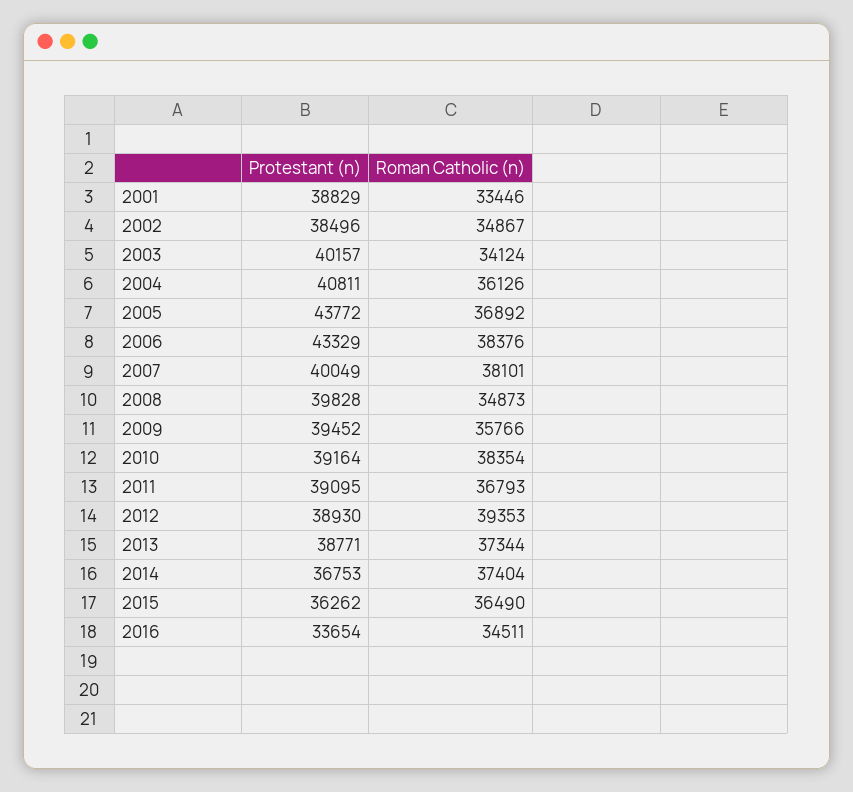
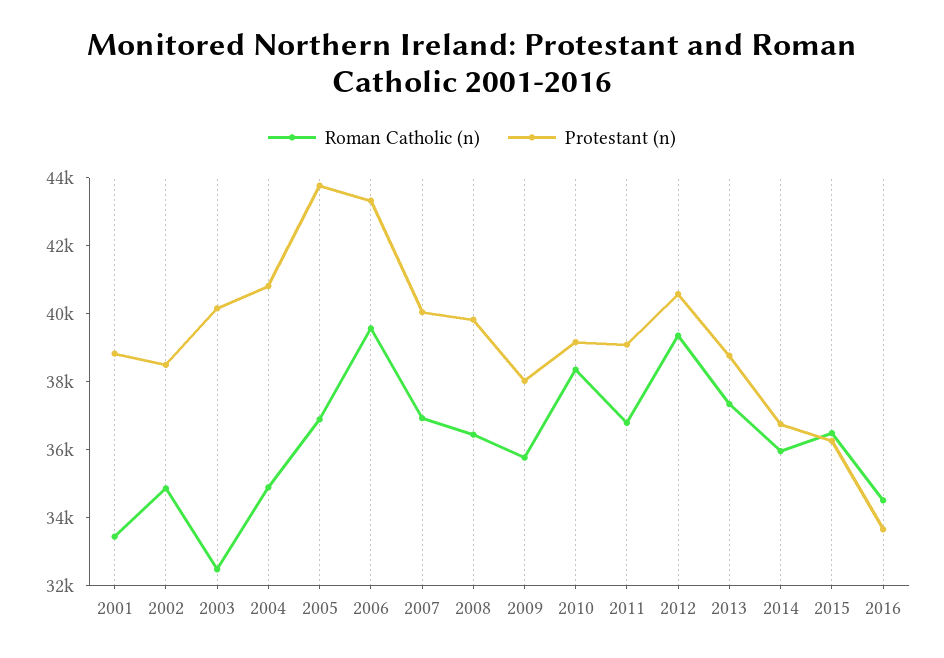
  {
    "Protestant (n)": {
      "2001": 38829,
      "2002": 38496,
      "2003": 40157,
      "2004": 40811,
      "2005": 43772,
      "2006": 43329,
      "2007": 40049,
      "2008": 39828,
-     "2009": 39452,
+     "2009": 38000,
      "2010": 39164,
      "2011": 39095,
-     "2012": 38930,
+     "2012": 40500,
      "2013": 38771,
      "2014": 36753,
      "2015": 36262,
      "2016": 33654
    },
    "Roman Catholic (n)": {
      "2001": 33446,
      "2002": 34867,
-     "2003": 34124,
+     "2003": 32500,
-     "2004": 36126,
+     "2004": 35000,
      "2005": 36892,
-     "2006": 38376,
+     "2006": 39500,
-     "2007": 38101,
+     "2007": 37000,
-     "2008": 34873,
+     "2008": 36500,
      "2009": 35766,
      "2010": 38354,
      "2011": 36793,
      "2012": 39353,
      "2013": 37344,
-     "2014": 37404,
+     "2014": 36000,
      "2015": 36490,
      "2016": 34511
    }
  }

